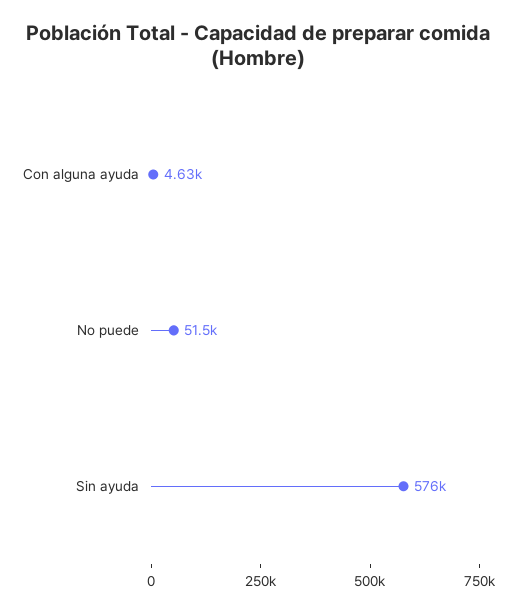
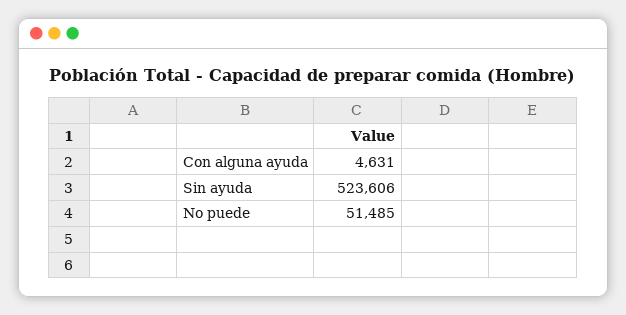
  {
    "Con alguna ayuda": 4631,
    "No puede": 51485,
-   "Sin ayuda": 576000
+   "Sin ayuda": 523606
  }

